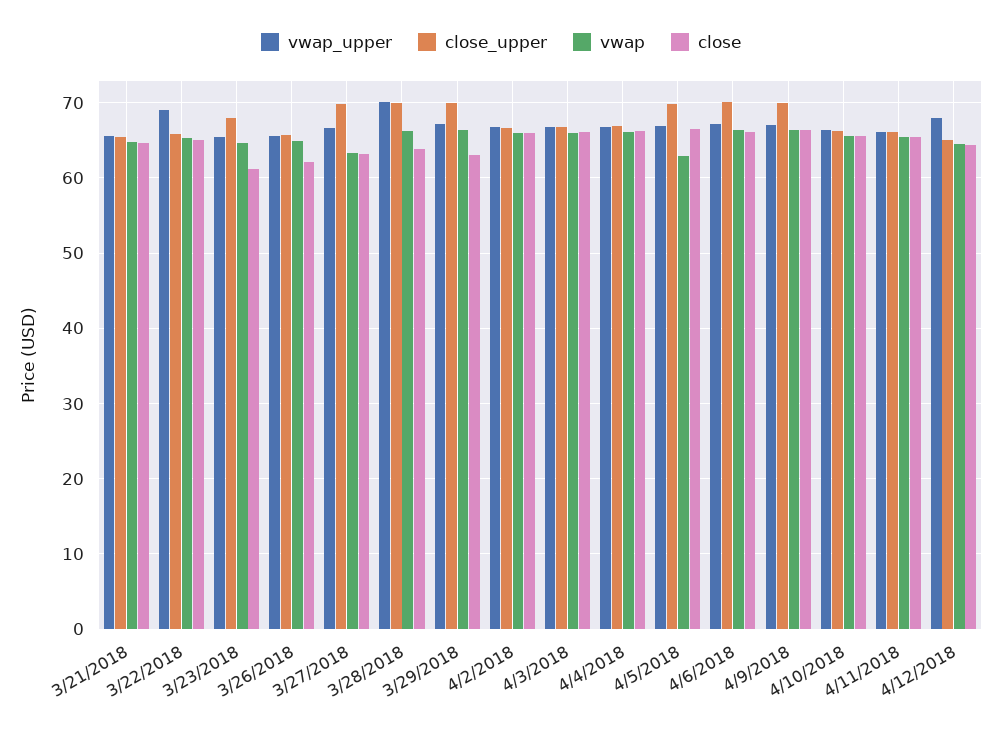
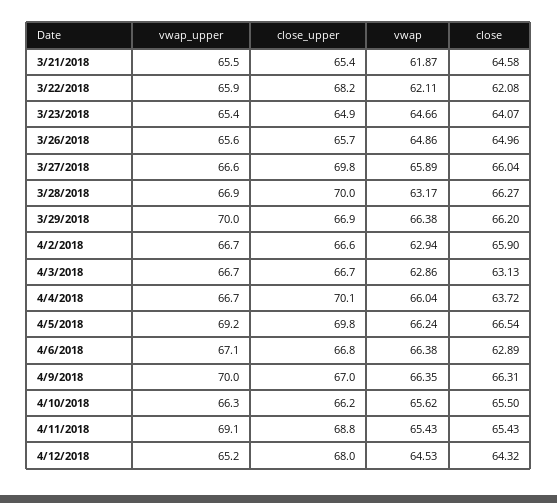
  {
    "vwap_upper": {
      "3/21/2018": 65.5,
-     "3/22/2018": 69,
+     "3/22/2018": 65.9,
      "3/23/2018": 65.4,
      "3/26/2018": 65.6,
      "3/27/2018": 66.6,
-     "3/28/2018": 70,
+     "3/28/2018": 66.9,
-     "3/29/2018": 67,
+     "3/29/2018": 70,
      "4/2/2018": 66.7,
      "4/3/2018": 66.7,
      "4/4/2018": 66.7,
-     "4/5/2018": 67,
+     "4/5/2018": 69.2,
      "4/6/2018": 67.1,
-     "4/9/2018": 67,
+     "4/9/2018": 70,
      "4/10/2018": 66.3,
-     "4/11/2018": 66,
+     "4/11/2018": 69.1,
-     "4/12/2018": 68
+     "4/12/2018": 65.2
    },
    "close_upper": {
      "3/21/2018": 65.4,
-     "3/22/2018": 66,
+     "3/22/2018": 68.2,
-     "3/23/2018": 68,
+     "3/23/2018": 64.9,
      "3/26/2018": 65.7,
      "3/27/2018": 69.8,
      "3/28/2018": 70,
-     "3/29/2018": 70,
+     "3/29/2018": 66.9,
      "4/2/2018": 66.6,
      "4/3/2018": 66.7,
-     "4/4/2018": 67,
+     "4/4/2018": 70.1,
      "4/5/2018": 69.8,
-     "4/6/2018": 70,
+     "4/6/2018": 66.8,
-     "4/9/2018": 70,
+     "4/9/2018": 67,
      "4/10/2018": 66.2,
-     "4/11/2018": 66,
+     "4/11/2018": 68.8,
-     "4/12/2018": 65
+     "4/12/2018": 68
    },
    "vwap": {
-     "3/21/2018": 65,
+     "3/21/2018": 61.87,
-     "3/22/2018": 65,
+     "3/22/2018": 62.11,
      "3/23/2018": 64.66,
      "3/26/2018": 64.86,
-     "3/27/2018": 63,
+     "3/27/2018": 65.89,
-     "3/28/2018": 66,
+     "3/28/2018": 63.17,
      "3/29/2018": 66.38,
-     "4/2/2018": 66,
+     "4/2/2018": 62.94,
-     "4/3/2018": 66,
+     "4/3/2018": 62.86,
      "4/4/2018": 66.04,
-     "4/5/2018": 63,
+     "4/5/2018": 66.24,
      "4/6/2018": 66.38,
      "4/9/2018": 66.35,
      "4/10/2018": 65.62,
      "4/11/2018": 65.43,
      "4/12/2018": 64.53
    },
    "close": {
      "3/21/2018": 64.58,
-     "3/22/2018": 65,
+     "3/22/2018": 62.08,
-     "3/23/2018": 61,
+     "3/23/2018": 64.07,
-     "3/26/2018": 62,
+     "3/26/2018": 64.96,
-     "3/27/2018": 63,
+     "3/27/2018": 66.04,
-     "3/28/2018": 64,
+     "3/28/2018": 66.27,
-     "3/29/2018": 63,
+     "3/29/2018": 66.2,
      "4/2/2018": 65.9,
-     "4/3/2018": 66,
+     "4/3/2018": 63.13,
-     "4/4/2018": 66,
+     "4/4/2018": 63.72,
      "4/5/2018": 66.54,
-     "4/6/2018": 66,
+     "4/6/2018": 62.89,
      "4/9/2018": 66.31,
      "4/10/2018": 65.5,
      "4/11/2018": 65.43,
      "4/12/2018": 64.32
    }
  }

